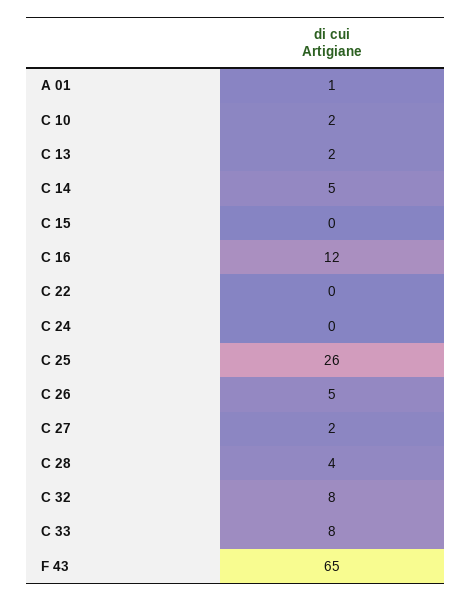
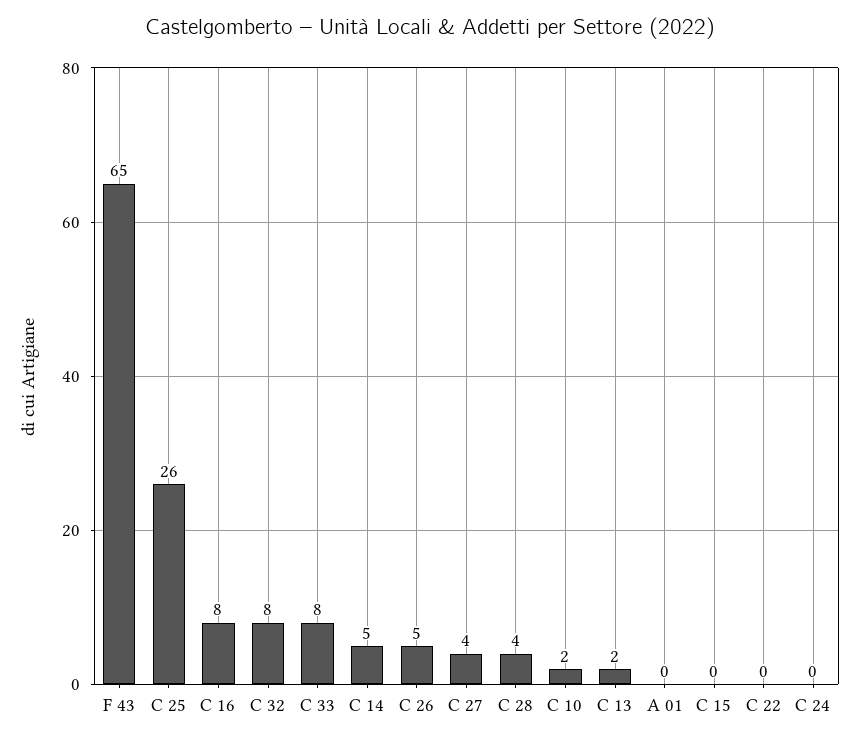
  {
-   "A 01": 1,
+   "A 01": 0,
    "C 10": 2,
    "C 13": 2,
    "C 14": 5,
    "C 15": 0,
-   "C 16": 12,
+   "C 16": 8,
    "C 22": 0,
    "C 24": 0,
    "C 25": 26,
    "C 26": 5,
-   "C 27": 2,
+   "C 27": 4,
    "C 28": 4,
    "C 32": 8,
    "C 33": 8,
    "F 43": 65
  }

